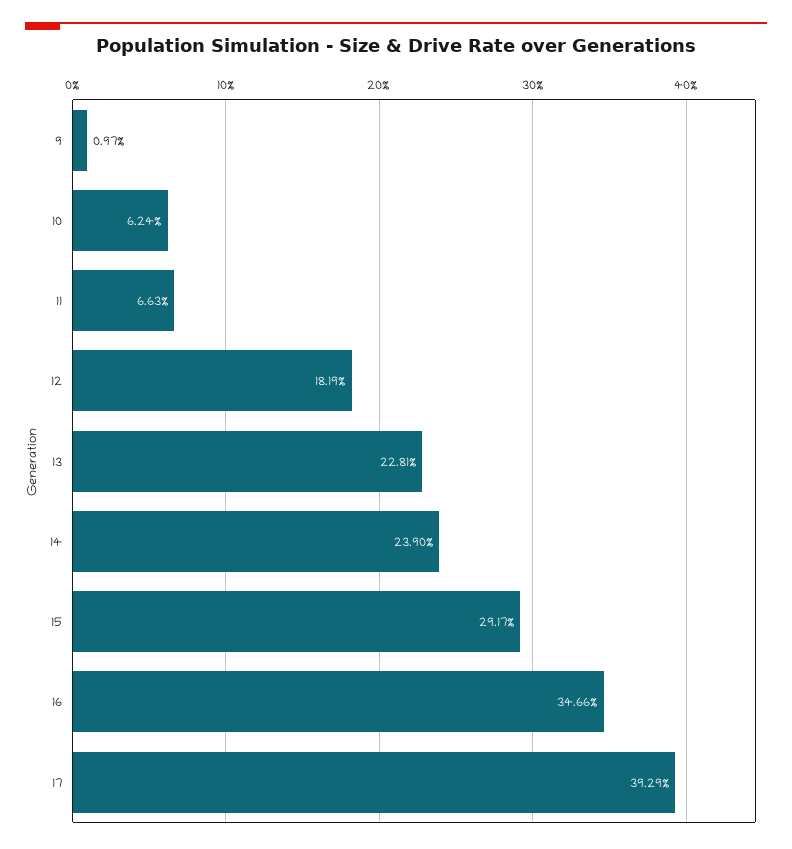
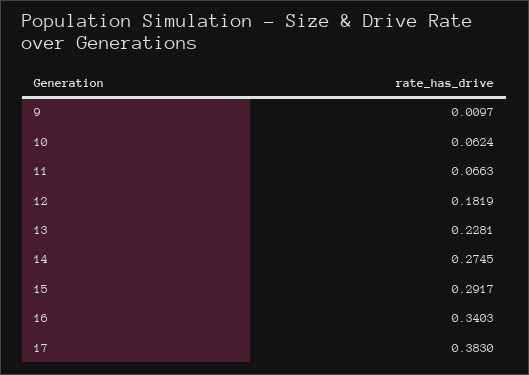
  {
    "9": 0.0097,
    "10": 0.0624,
    "11": 0.0663,
    "12": 0.1819,
    "13": 0.2281,
-   "14": 0.239,
+   "14": 0.2745,
    "15": 0.2917,
-   "16": 0.3466,
+   "16": 0.3403,
-   "17": 0.3929
+   "17": 0.383
  }

